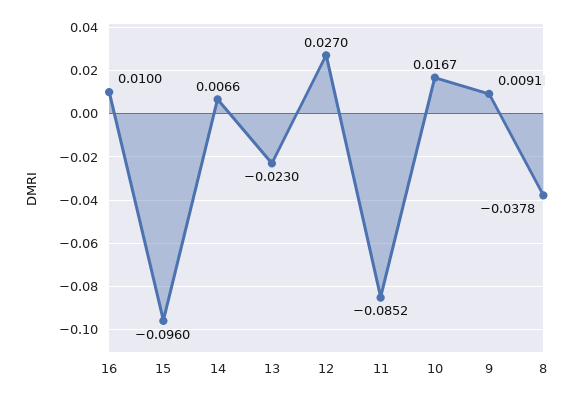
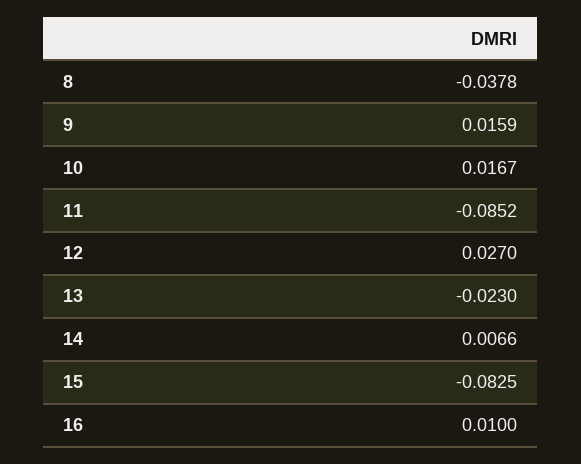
  {
    "16": 0.01,
-   "15": -0.096,
+   "15": -0.0825,
    "14": 0.0066,
    "13": -0.023,
    "12": 0.027,
    "11": -0.0852,
    "10": 0.0167,
-   "9": 0.0091,
+   "9": 0.0159,
    "8": -0.0378
  }

